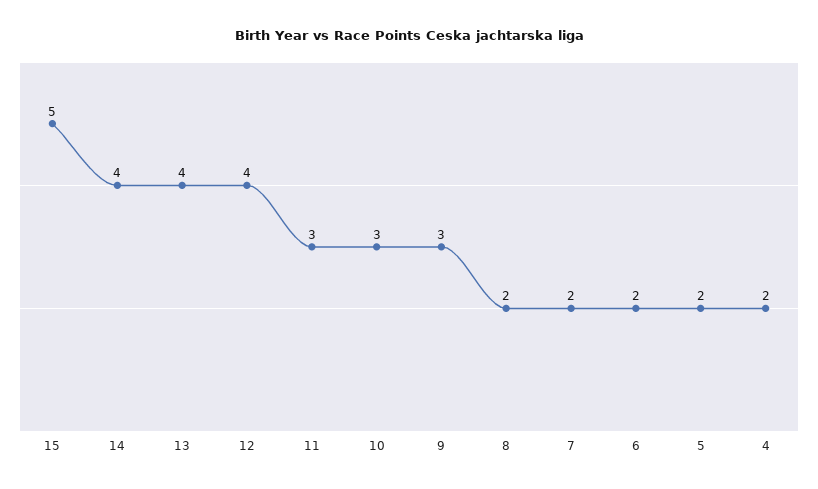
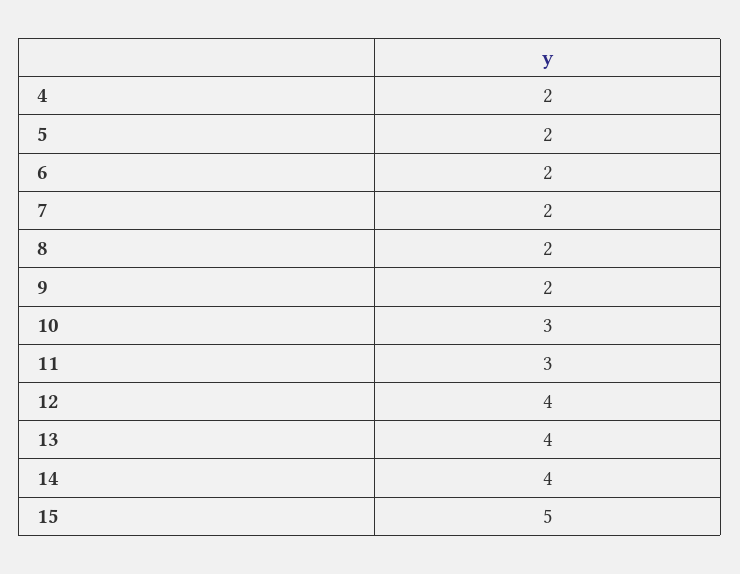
  {
    "15": 5,
    "14": 4,
    "13": 4,
    "12": 4,
    "11": 3,
    "10": 3,
-   "9": 3,
+   "9": 2,
    "8": 2,
    "7": 2,
    "6": 2,
    "5": 2,
    "4": 2
  }

